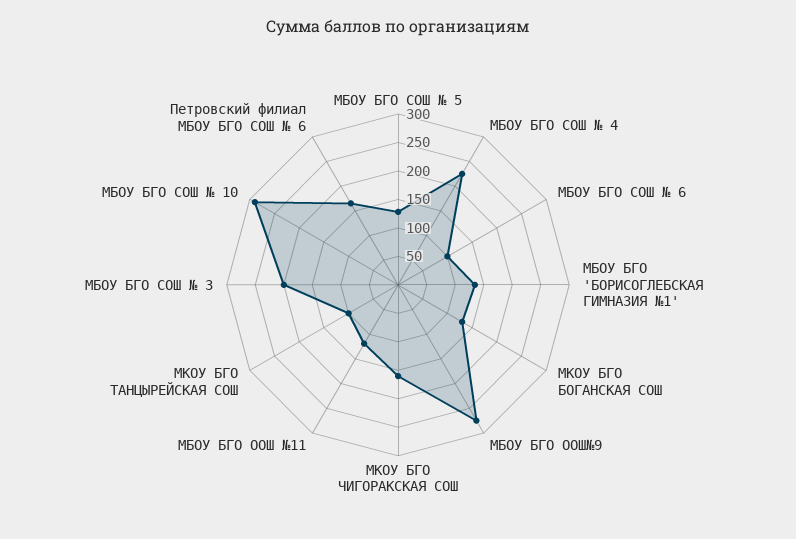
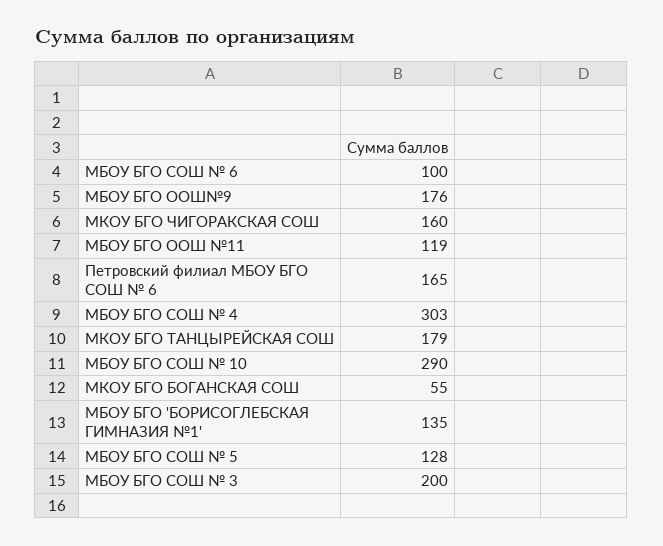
  {
    "МБОУ БГО СОШ № 5": 128,
-   "МБОУ БГО СОШ № 4": 225,
+   "МБОУ БГО СОШ № 4": 303,
    "МБОУ БГО СОШ № 6": 100,
    "МБОУ БГО 'БОРИСОГЛЕБСКАЯ ГИМНАЗИЯ №1'": 135,
-   "МКОУ БГО БОГАНСКАЯ СОШ": 125,
+   "МКОУ БГО БОГАНСКАЯ СОШ": 55,
-   "МБОУ БГО ООШ№9": 275,
+   "МБОУ БГО ООШ№9": 176,
    "МКОУ БГО ЧИГОРАКСКАЯ СОШ": 160,
    "МБОУ БГО ООШ №11": 119,
-   "МКОУ БГО ТАНЦЫРЕЙСКАЯ СОШ": 100,
+   "МКОУ БГО ТАНЦЫРЕЙСКАЯ СОШ": 179,
    "МБОУ БГО СОШ № 3": 200,
    "МБОУ БГО СОШ № 10": 290,
    "Петровский филиал МБОУ БГО СОШ № 6": 165
  }

